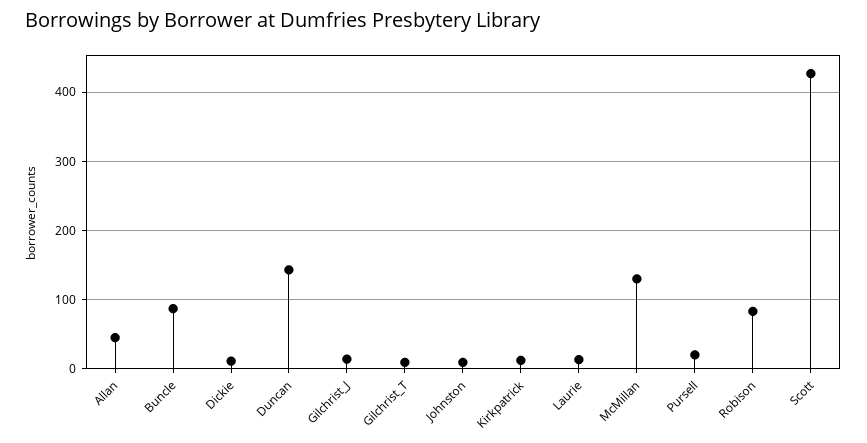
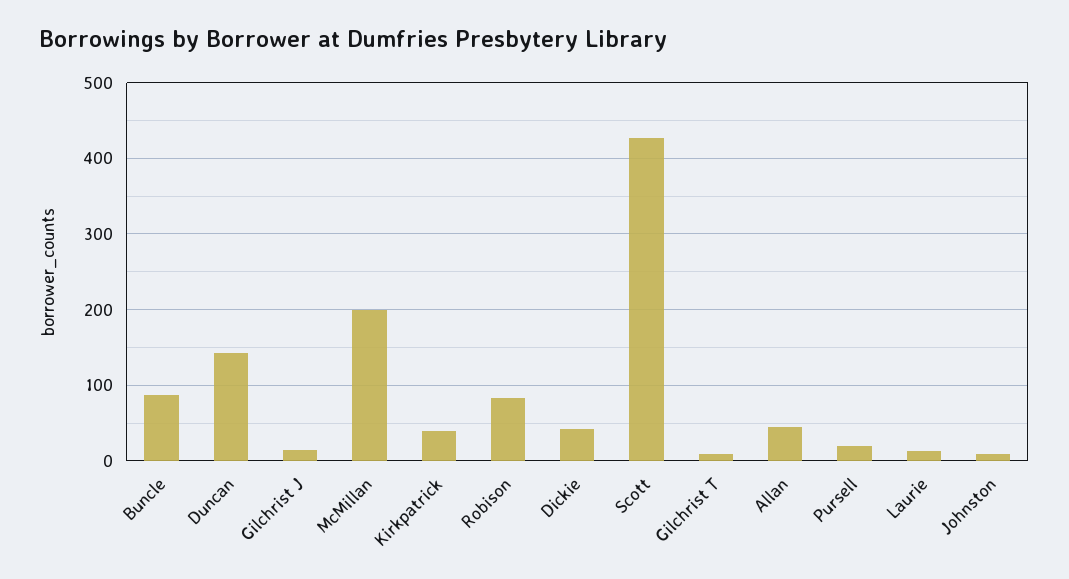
  {
    "Allan": 50,
    "Buncle": 90,
-   "Dickie": 10,
+   "Dickie": 40,
    "Duncan": 140,
    "Gilchrist_J": 10,
    "Gilchrist_T": 10,
    "Johnston": 10,
-   "Kirkpatrick": 10,
+   "Kirkpatrick": 40,
    "Laurie": 10,
-   "McMillan": 130,
+   "McMillan": 200,
    "Pursell": 20,
    "Robison": 80,
    "Scott": 430
  }

